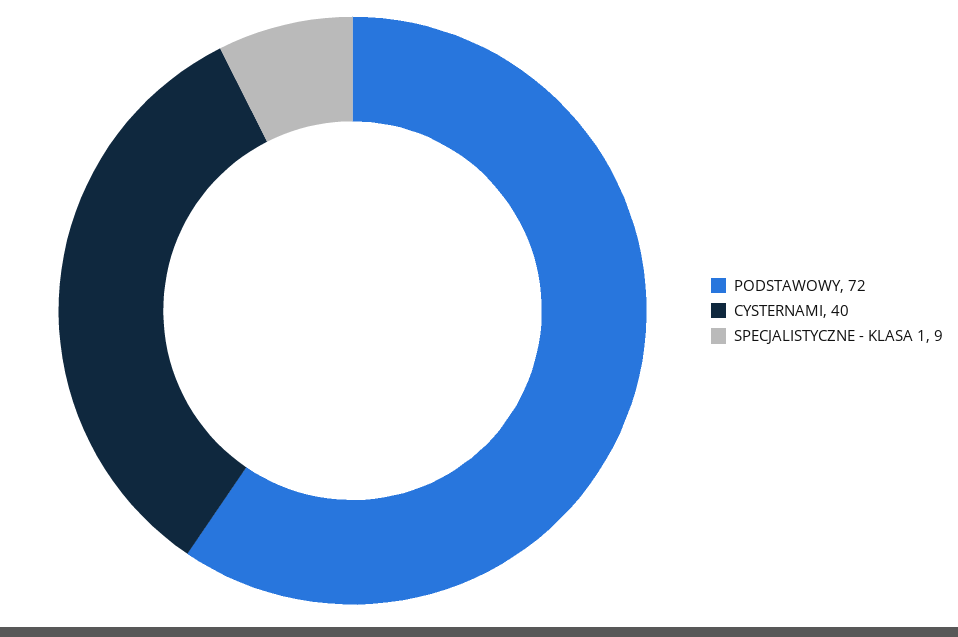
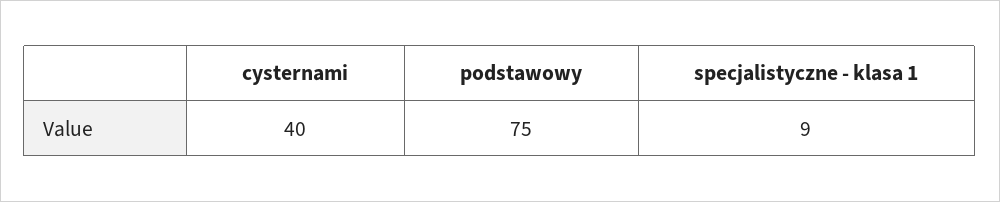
  {
-   "PODSTAWOWY": 72,
+   "PODSTAWOWY": 75,
    "CYSTERNAMI": 40,
    "SPECJALISTYCZNE - KLASA 1": 9
  }

